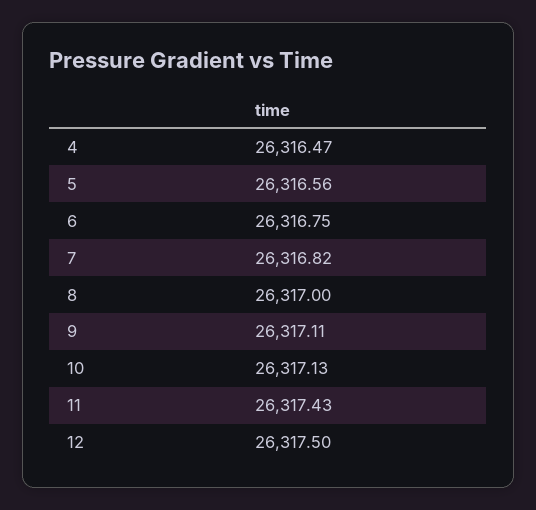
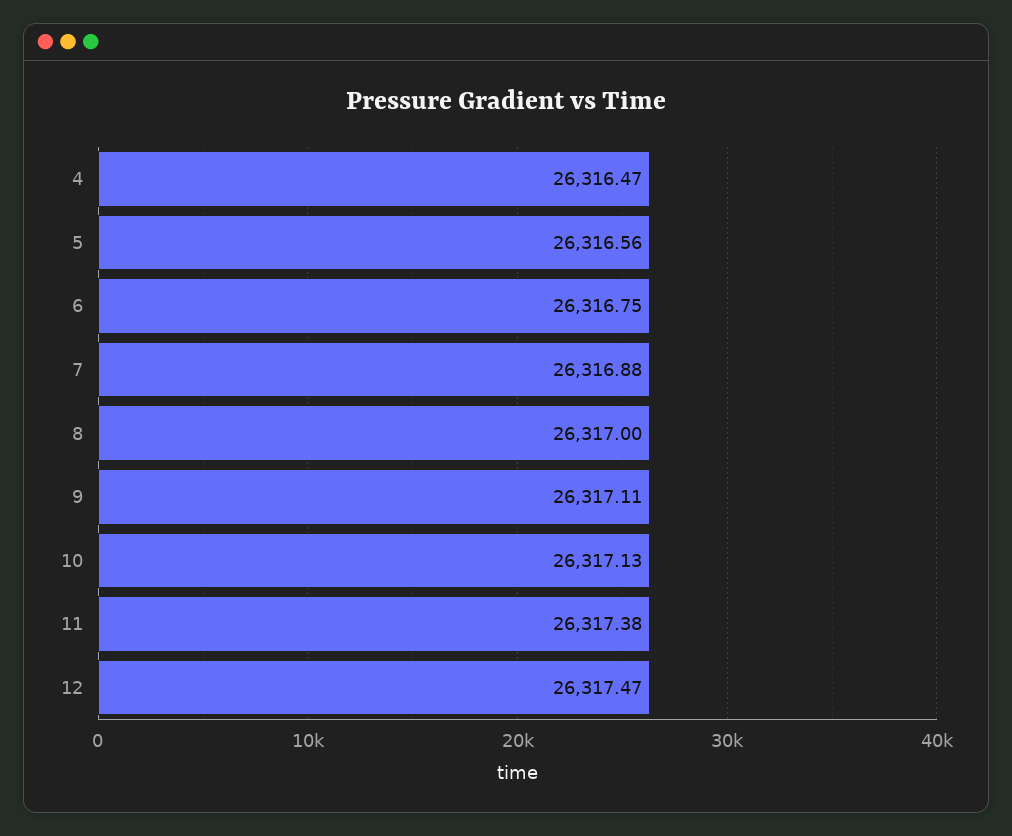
  {
    "4": 26316.47,
    "5": 26316.56,
    "6": 26316.75,
-   "7": 26316.82,
+   "7": 26316.88,
    "8": 26317,
    "9": 26317.11,
    "10": 26317.13,
-   "11": 26317.43,
+   "11": 26317.38,
-   "12": 26317.5
+   "12": 26317.47
  }

